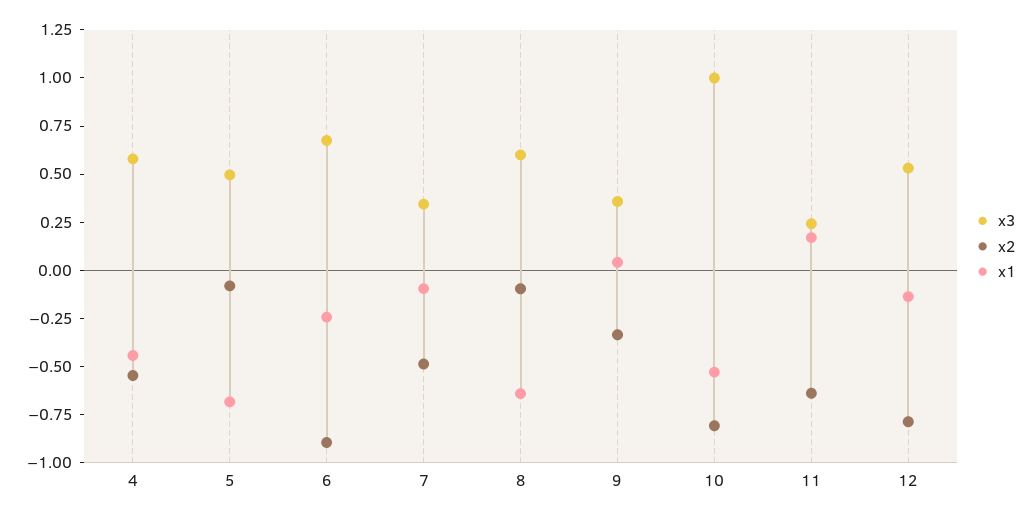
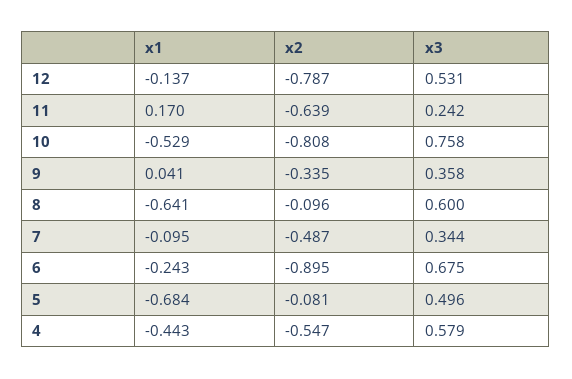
  {
    "x3": {
      "4": 0.579,
      "5": 0.496,
      "6": 0.675,
      "7": 0.344,
      "8": 0.6,
      "9": 0.358,
-     "10": 1,
+     "10": 0.758,
      "11": 0.242,
      "12": 0.531
    },
    "x2": {
      "4": -0.547,
      "5": -0.081,
      "6": -0.895,
      "7": -0.487,
      "8": -0.096,
      "9": -0.335,
      "10": -0.808,
      "11": -0.639,
      "12": -0.787
    },
    "x1": {
      "4": -0.443,
      "5": -0.684,
      "6": -0.243,
      "7": -0.095,
      "8": -0.641,
      "9": 0.041,
      "10": -0.529,
      "11": 0.17,
      "12": -0.137
    }
  }

